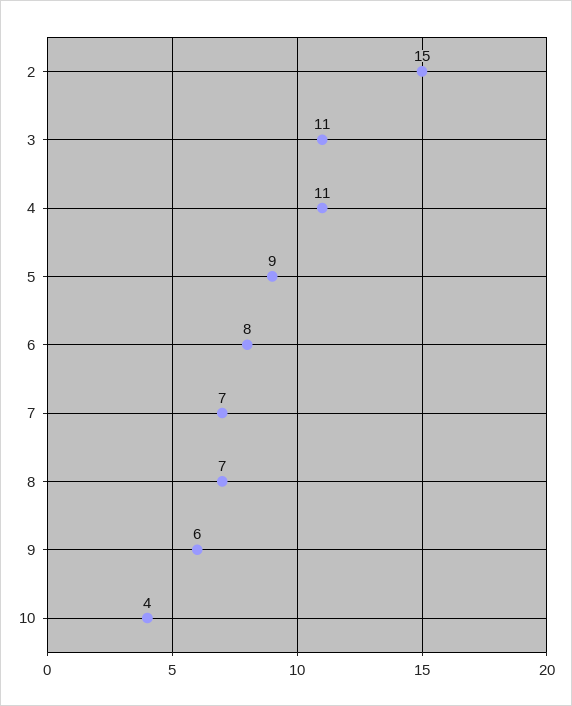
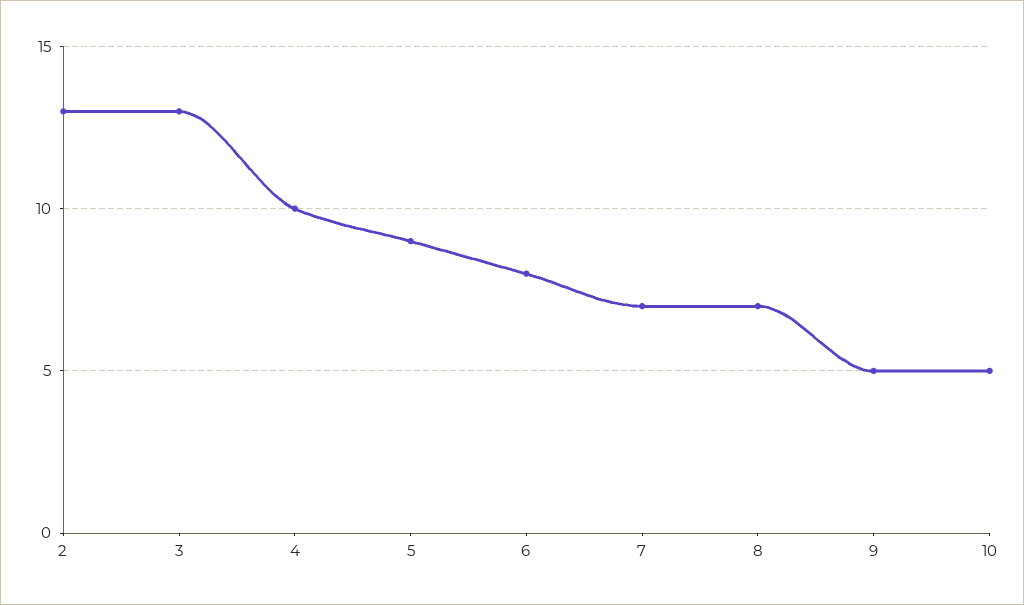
  {
-   "2": 15,
+   "2": 13,
-   "3": 11,
+   "3": 13,
-   "4": 11,
+   "4": 10,
    "5": 9,
    "6": 8,
    "7": 7,
    "8": 7,
-   "9": 6,
+   "9": 5,
-   "10": 4
+   "10": 5
  }

